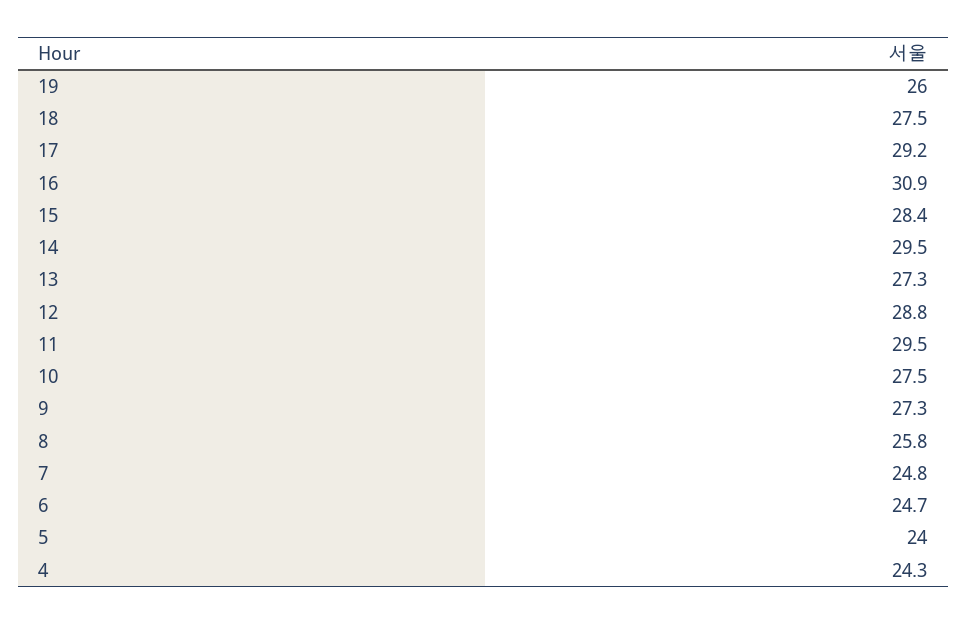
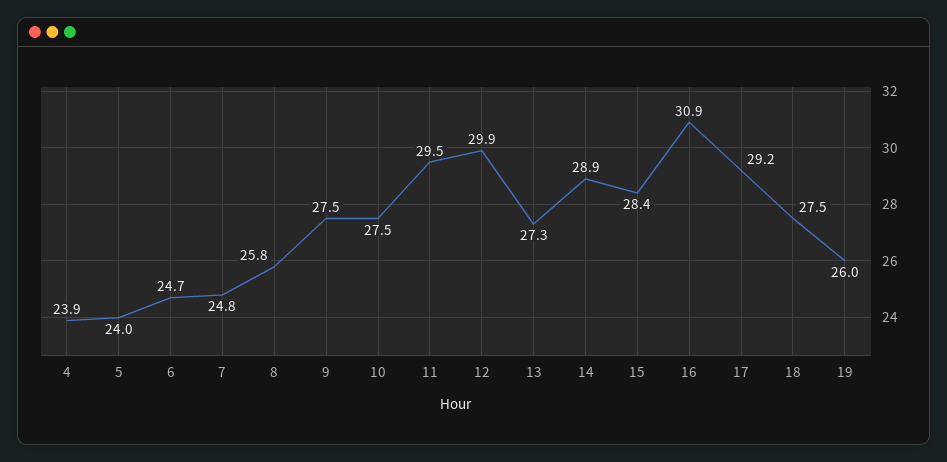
  {
    "19": 26,
    "18": 27.5,
    "17": 29.2,
    "16": 30.9,
    "15": 28.4,
-   "14": 29.5,
+   "14": 28.9,
    "13": 27.3,
-   "12": 28.8,
+   "12": 29.9,
    "11": 29.5,
    "10": 27.5,
-   "9": 27.3,
+   "9": 27.5,
    "8": 25.8,
    "7": 24.8,
    "6": 24.7,
    "5": 24,
-   "4": 24.3
+   "4": 23.9
  }

